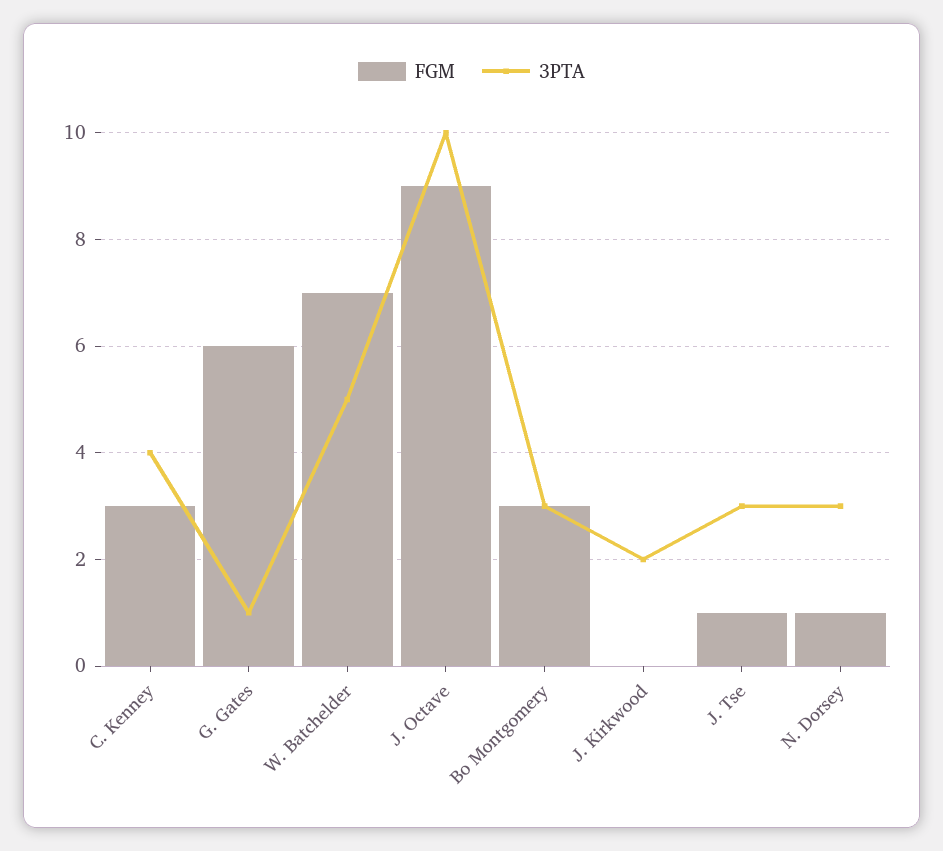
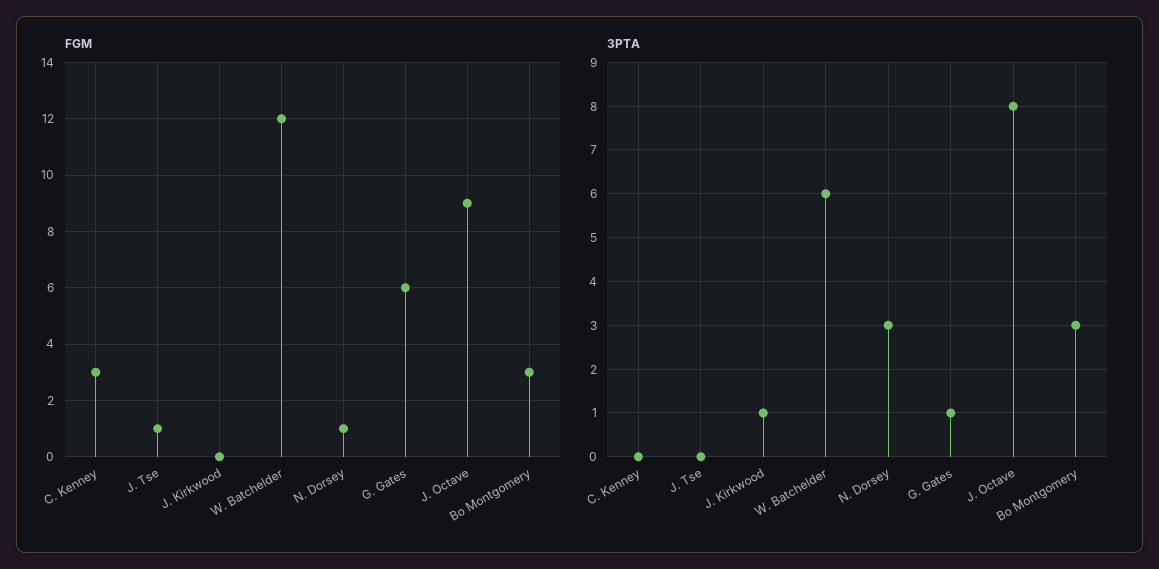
  {
    "FGM": {
      "C. Kenney": 3,
      "G. Gates": 6,
-     "W. Batchelder": 7,
+     "W. Batchelder": 12,
      "J. Octave": 9,
      "Bo Montgomery": 3,
      "J. Kirkwood": 0,
      "J. Tse": 1,
      "N. Dorsey": 1
    },
    "3PTA": {
-     "C. Kenney": 4,
+     "C. Kenney": 0,
      "G. Gates": 1,
-     "W. Batchelder": 5,
+     "W. Batchelder": 6,
-     "J. Octave": 10,
+     "J. Octave": 8,
      "Bo Montgomery": 3,
-     "J. Kirkwood": 2,
+     "J. Kirkwood": 1,
-     "J. Tse": 3,
+     "J. Tse": 0,
      "N. Dorsey": 3
    }
  }

